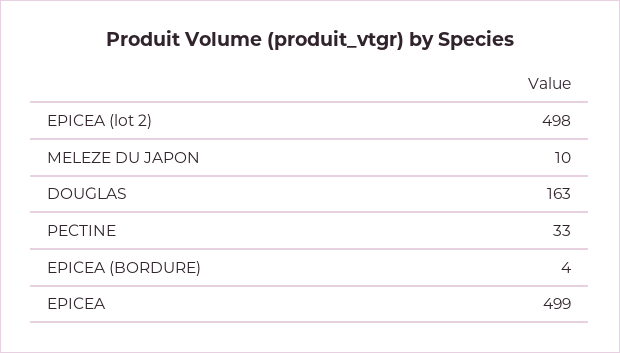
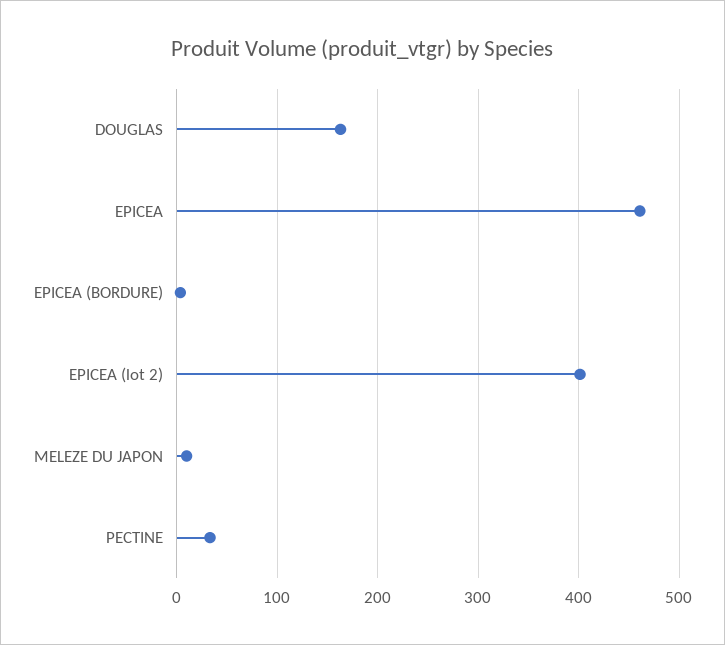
  {
-   "EPICEA (lot 2)": 498,
+   "EPICEA (lot 2)": 400,
    "MELEZE DU JAPON": 10,
    "DOUGLAS": 163,
    "PECTINE": 33,
    "EPICEA (BORDURE)": 4,
-   "EPICEA": 499
+   "EPICEA": 460
  }

